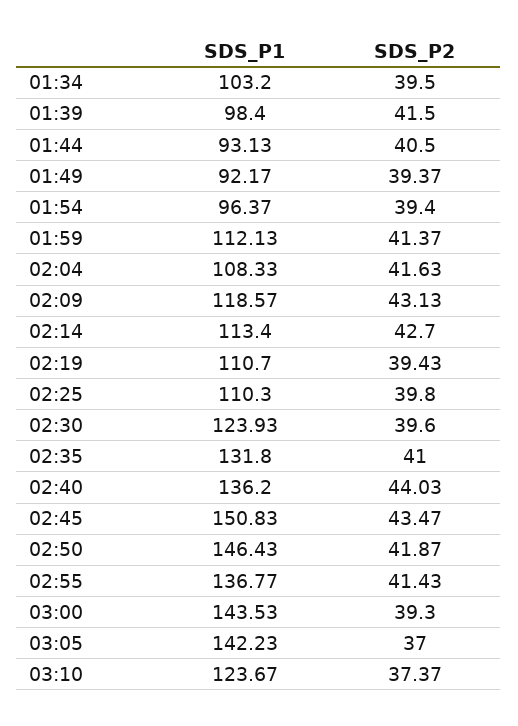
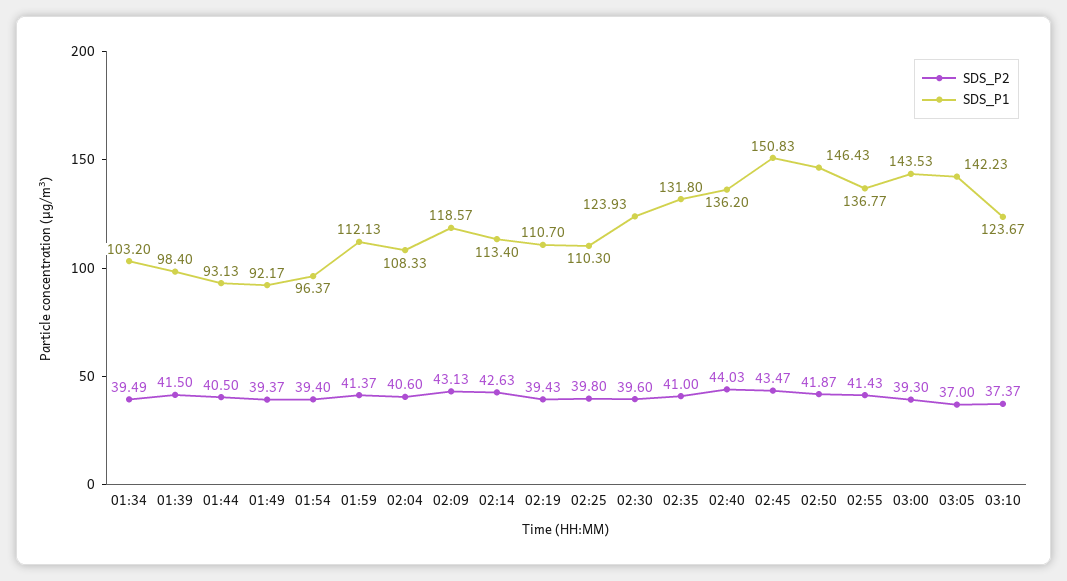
  {
    "SDS_P1": {
      "01:34": 103.2,
      "01:39": 98.4,
      "01:44": 93.13,
      "01:49": 92.17,
      "01:54": 96.37,
      "01:59": 112.13,
      "02:04": 108.33,
      "02:09": 118.57,
      "02:14": 113.4,
      "02:19": 110.7,
      "02:25": 110.3,
      "02:30": 123.93,
      "02:35": 131.8,
      "02:40": 136.2,
      "02:45": 150.83,
      "02:50": 146.43,
      "02:55": 136.77,
      "03:00": 143.53,
      "03:05": 142.23,
      "03:10": 123.67
    },
    "SDS_P2": {
-     "01:34": 39.5,
+     "01:34": 39.49,
      "01:39": 41.5,
      "01:44": 40.5,
      "01:49": 39.37,
      "01:54": 39.4,
      "01:59": 41.37,
-     "02:04": 41.63,
+     "02:04": 40.6,
      "02:09": 43.13,
-     "02:14": 42.7,
+     "02:14": 42.63,
      "02:19": 39.43,
      "02:25": 39.8,
      "02:30": 39.6,
      "02:35": 41,
      "02:40": 44.03,
      "02:45": 43.47,
      "02:50": 41.87,
      "02:55": 41.43,
      "03:00": 39.3,
      "03:05": 37,
      "03:10": 37.37
    }
  }

